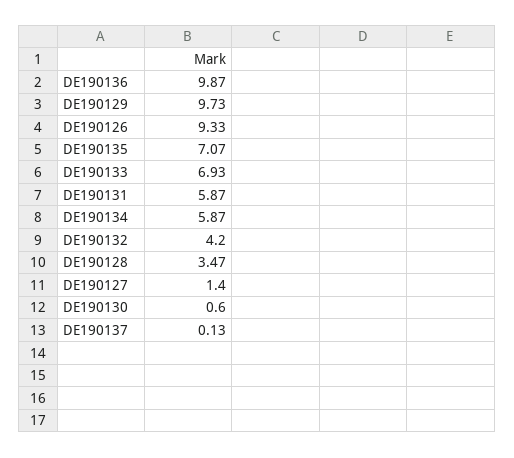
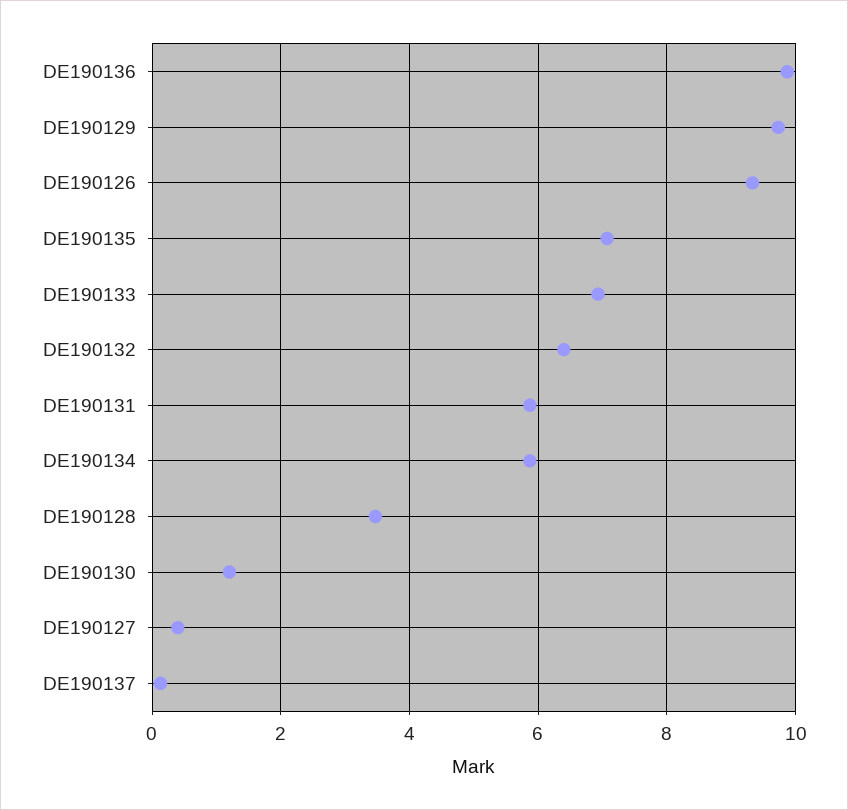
  {
    "DE190136": 9.87,
    "DE190129": 9.73,
    "DE190126": 9.33,
    "DE190135": 7.07,
    "DE190133": 6.93,
    "DE190131": 5.87,
    "DE190134": 5.87,
-   "DE190132": 4.2,
+   "DE190132": 6.4,
    "DE190128": 3.47,
-   "DE190127": 1.4,
+   "DE190127": 0.4,
-   "DE190130": 0.6,
+   "DE190130": 1.2,
    "DE190137": 0.13
  }

